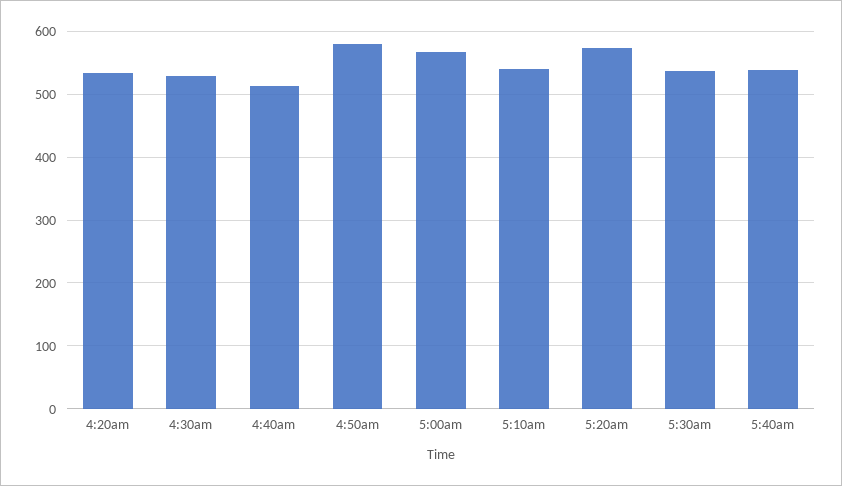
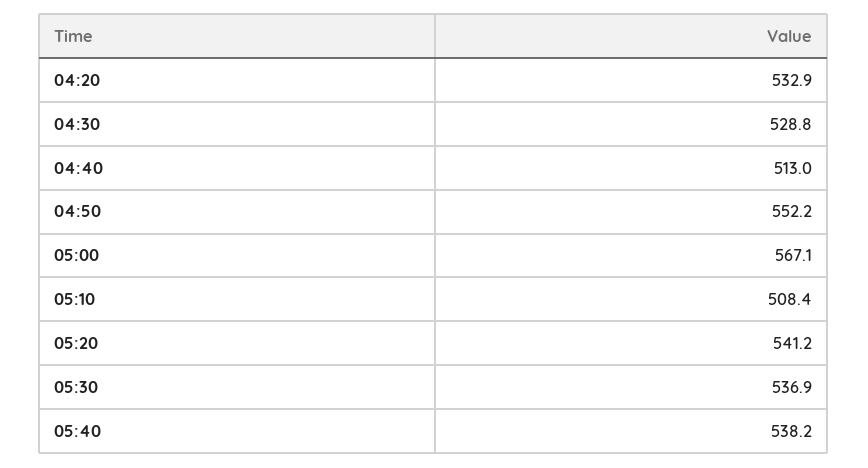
  {
    "4:20am": 532.9,
    "4:30am": 528.8,
    "4:40am": 513,
-   "4:50am": 580,
+   "4:50am": 552.2,
    "5:00am": 567.1,
-   "5:10am": 540,
+   "5:10am": 508.4,
-   "5:20am": 570,
+   "5:20am": 541.2,
    "5:30am": 536.9,
    "5:40am": 538.2
  }

